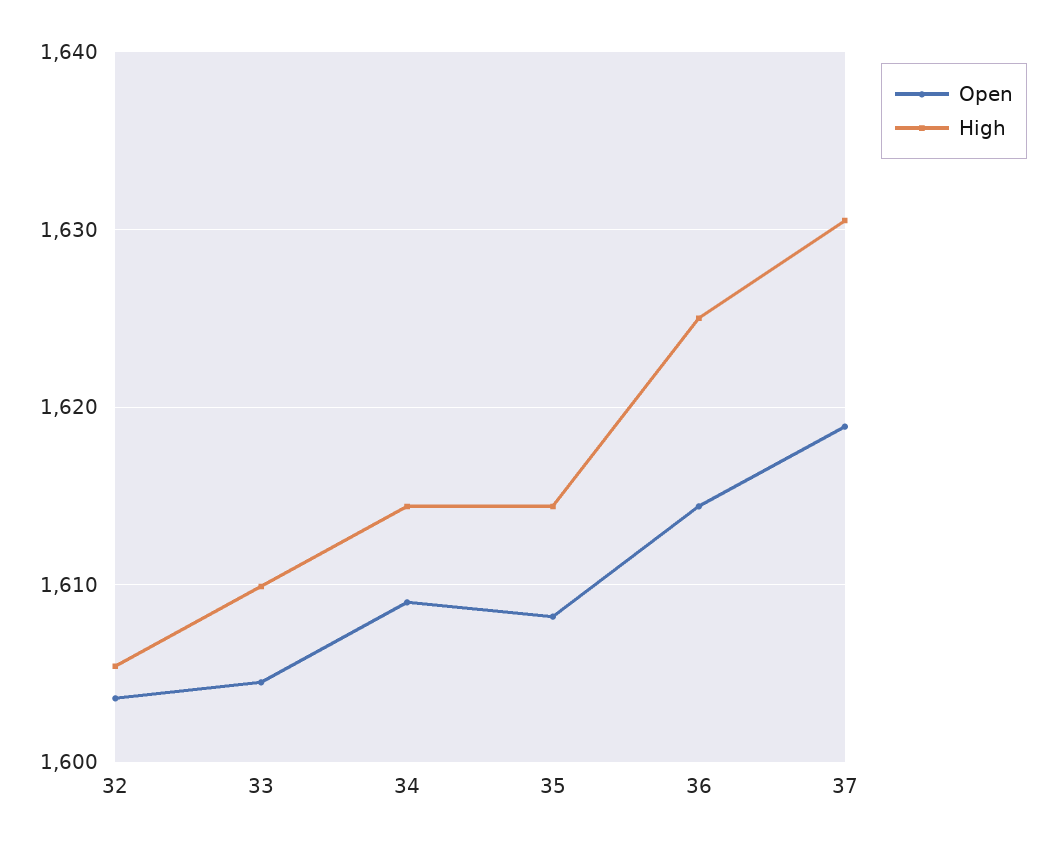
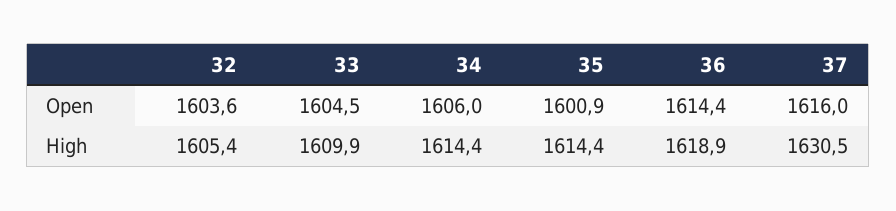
  {
    "Open": {
      "32": 1603.6,
      "33": 1604.5,
-     "34": 1609,
+     "34": 1606,
-     "35": 1608,
+     "35": 1600.9,
      "36": 1614.4,
-     "37": 1619
+     "37": 1616
    },
    "High": {
      "32": 1605.4,
      "33": 1609.9,
      "34": 1614.4,
      "35": 1614.4,
-     "36": 1625,
+     "36": 1618.9,
      "37": 1630.5
    }
  }

